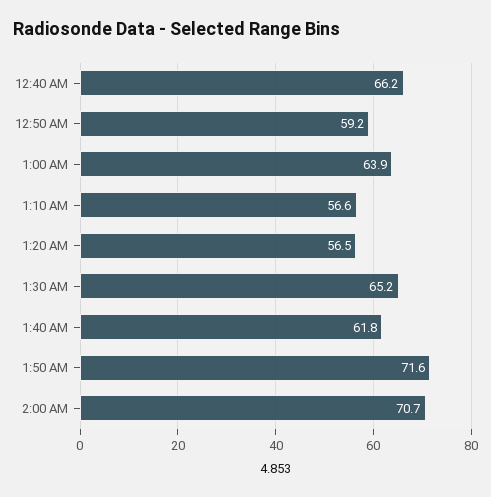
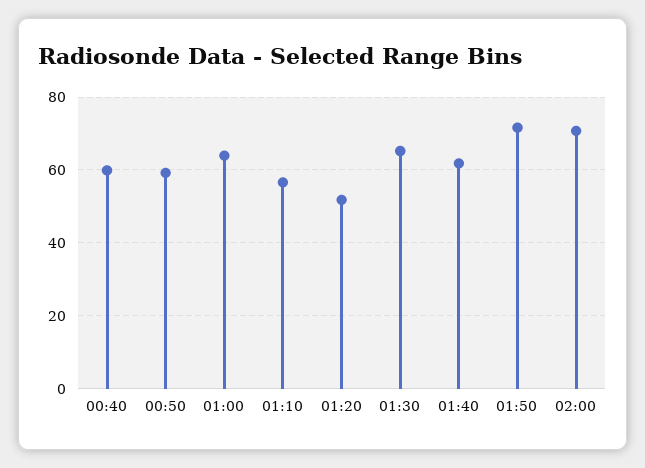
  {
-   "12:40 AM": 66.2,
+   "12:40 AM": 60,
    "12:50 AM": 59.2,
    "1:00 AM": 63.9,
    "1:10 AM": 56.6,
-   "1:20 AM": 56.5,
+   "1:20 AM": 52,
    "1:30 AM": 65.2,
    "1:40 AM": 61.8,
    "1:50 AM": 71.6,
    "2:00 AM": 70.7
  }

